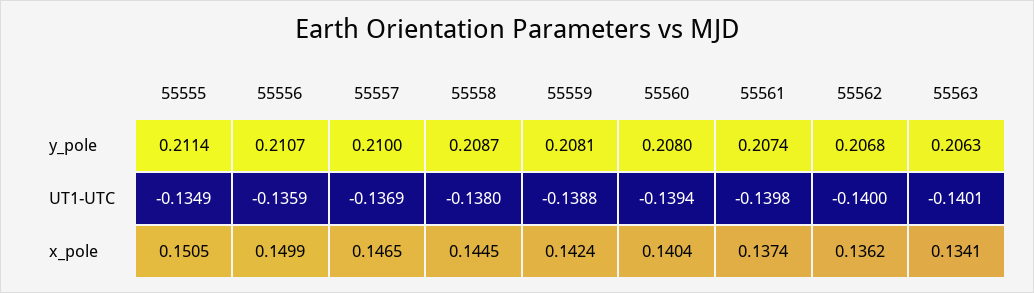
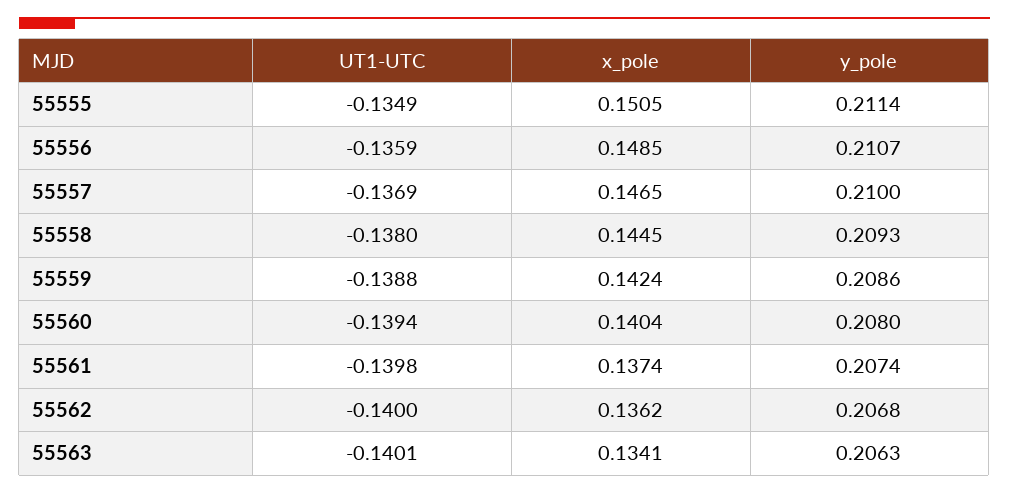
  {
    "55555": {
      "y_pole": 0.2114,
      "UT1-UTC": -0.1349,
      "x_pole": 0.1505
    },
    "55556": {
      "y_pole": 0.2107,
      "UT1-UTC": -0.1359,
-     "x_pole": 0.1499
+     "x_pole": 0.1485
    },
    "55557": {
      "y_pole": 0.21,
      "UT1-UTC": -0.1369,
      "x_pole": 0.1465
    },
    "55558": {
-     "y_pole": 0.2087,
+     "y_pole": 0.2093,
      "UT1-UTC": -0.138,
      "x_pole": 0.1445
    },
    "55559": {
-     "y_pole": 0.2081,
+     "y_pole": 0.2086,
      "UT1-UTC": -0.1388,
      "x_pole": 0.1424
    },
    "55560": {
      "y_pole": 0.208,
      "UT1-UTC": -0.1394,
      "x_pole": 0.1404
    },
    "55561": {
      "y_pole": 0.2074,
      "UT1-UTC": -0.1398,
      "x_pole": 0.1374
    },
    "55562": {
      "y_pole": 0.2068,
      "UT1-UTC": -0.14,
      "x_pole": 0.1362
    },
    "55563": {
      "y_pole": 0.2063,
      "UT1-UTC": -0.1401,
      "x_pole": 0.1341
    }
  }

